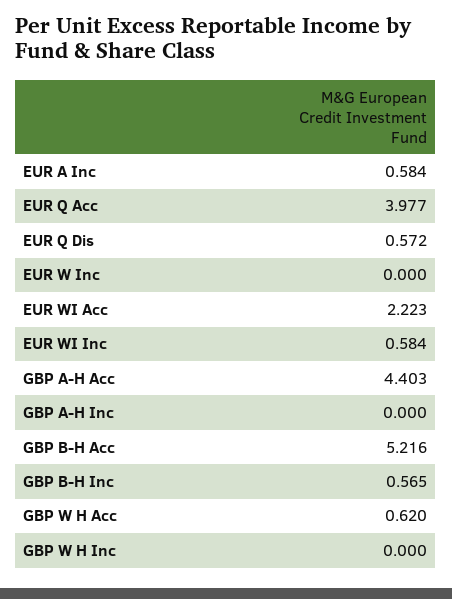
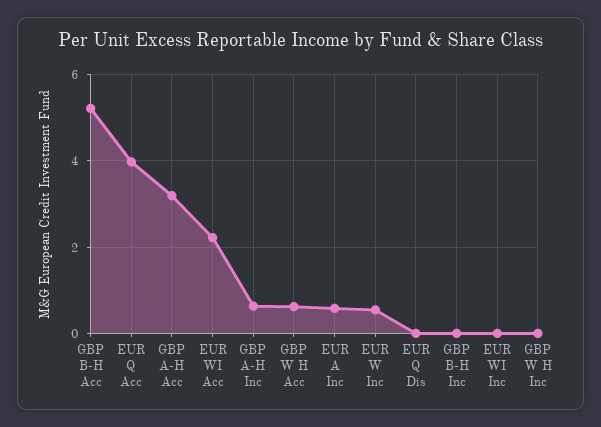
  {
    "EUR A Inc": 0.584,
    "EUR Q Acc": 3.977,
-   "EUR Q Dis": 0.572,
+   "EUR Q Dis": 0,
-   "EUR W Inc": 0,
+   "EUR W Inc": 0.6,
    "EUR WI Acc": 2.223,
-   "EUR WI Inc": 0.584,
+   "EUR WI Inc": 0,
-   "GBP A-H Acc": 4.403,
+   "GBP A-H Acc": 3.2,
-   "GBP A-H Inc": 0,
+   "GBP A-H Inc": 0.6,
    "GBP B-H Acc": 5.216,
-   "GBP B-H Inc": 0.565,
+   "GBP B-H Inc": 0,
    "GBP W H Acc": 0.62,
    "GBP W H Inc": 0
  }

